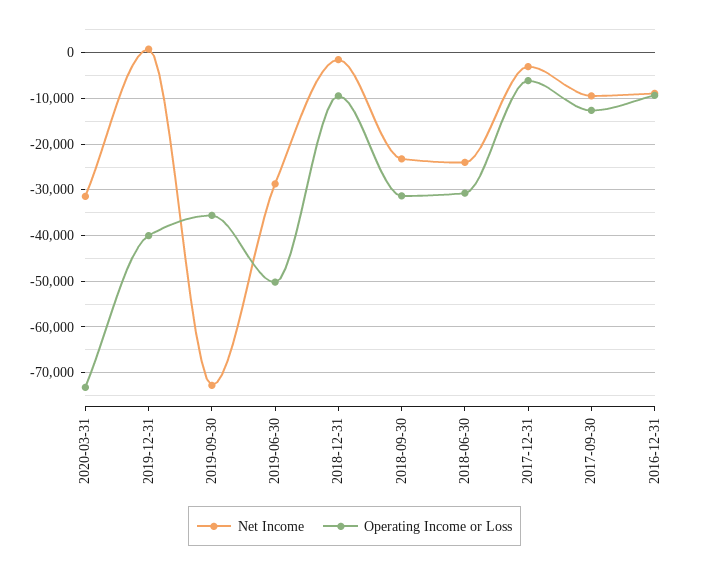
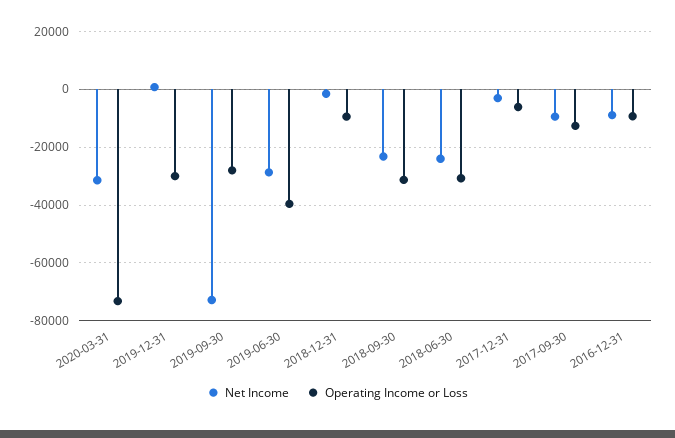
  {
    "Net Income": {
      "2020-03-31": -32000,
      "2019-12-31": 0,
      "2019-09-30": -72000,
      "2019-06-30": -28000,
      "2018-12-31": -2000,
      "2018-09-30": -24000,
      "2018-06-30": -24000,
      "2017-12-31": -4000,
      "2017-09-30": -10000,
      "2016-12-31": -8000
    },
    "Operating Income or Loss": {
      "2020-03-31": -74000,
-     "2019-12-31": -40000,
+     "2019-12-31": -30000,
-     "2019-09-30": -36000,
+     "2019-09-30": -27500,
-     "2019-06-30": -50000,
+     "2019-06-30": -40000,
      "2018-12-31": -10000,
      "2018-09-30": -32000,
      "2018-06-30": -30000,
      "2017-12-31": -6000,
      "2017-09-30": -12000,
      "2016-12-31": -10000
    }
  }

